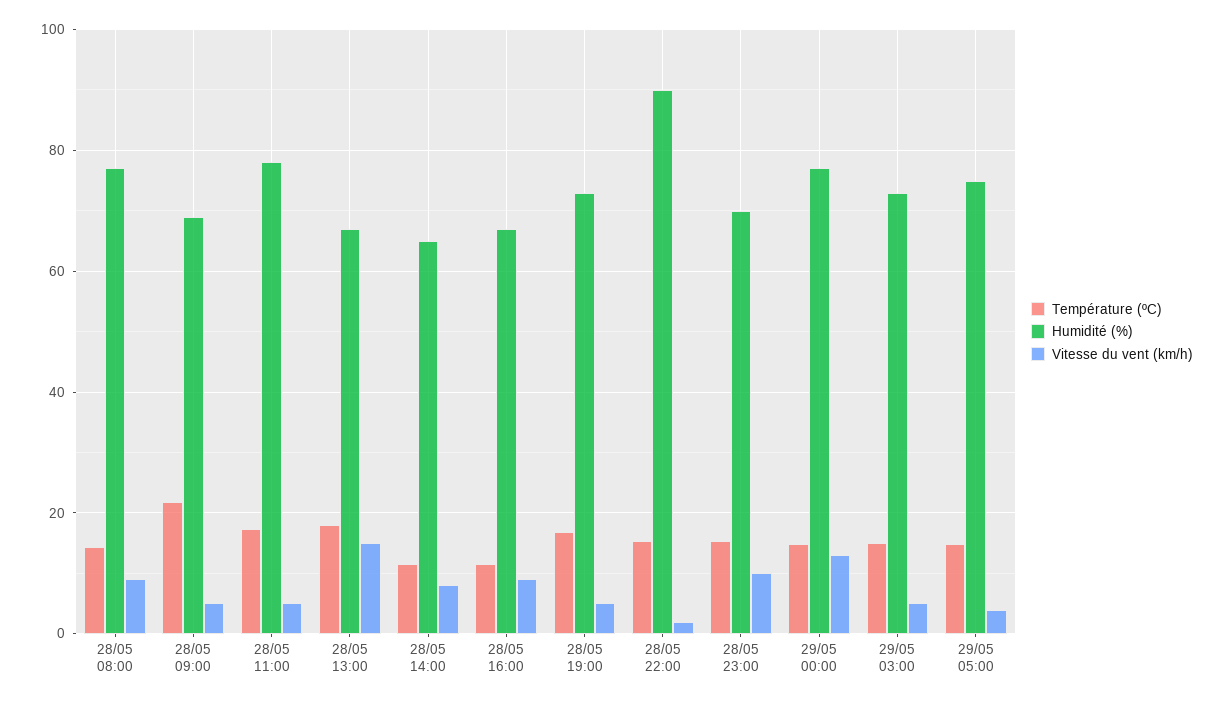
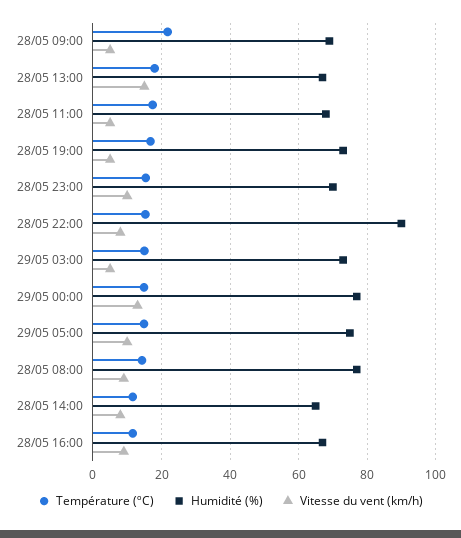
  {
    "Température (ºC)": {
      "28/05 08:00": 14,
      "28/05 09:00": 22,
      "28/05 11:00": 18,
      "28/05 13:00": 18,
      "28/05 14:00": 12,
      "28/05 16:00": 12,
      "28/05 19:00": 16,
      "28/05 22:00": 16,
      "28/05 23:00": 16,
      "29/05 00:00": 14,
      "29/05 03:00": 16,
      "29/05 05:00": 14
    },
    "Humidité (%)": {
      "28/05 08:00": 78,
      "28/05 09:00": 70,
-     "28/05 11:00": 78,
+     "28/05 11:00": 68,
      "28/05 13:00": 68,
      "28/05 14:00": 66,
      "28/05 16:00": 68,
      "28/05 19:00": 74,
      "28/05 22:00": 90,
      "28/05 23:00": 70,
      "29/05 00:00": 78,
      "29/05 03:00": 74,
      "29/05 05:00": 76
    },
    "Vitesse du vent (km/h)": {
      "28/05 08:00": 10,
      "28/05 09:00": 6,
      "28/05 11:00": 6,
      "28/05 13:00": 16,
      "28/05 14:00": 8,
      "28/05 16:00": 10,
      "28/05 19:00": 6,
-     "28/05 22:00": 2,
+     "28/05 22:00": 8,
      "28/05 23:00": 10,
      "29/05 00:00": 14,
      "29/05 03:00": 6,
-     "29/05 05:00": 4
+     "29/05 05:00": 10
    }
  }

